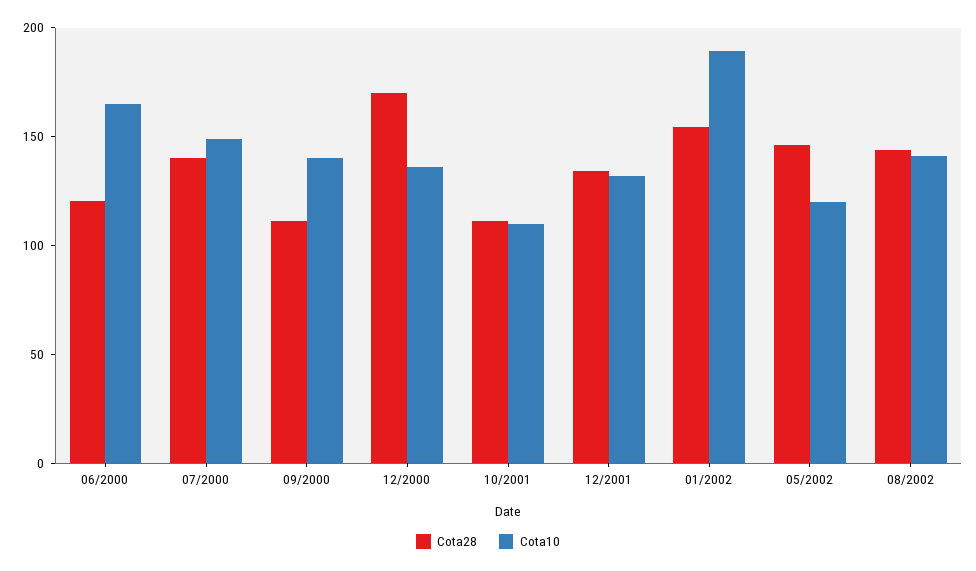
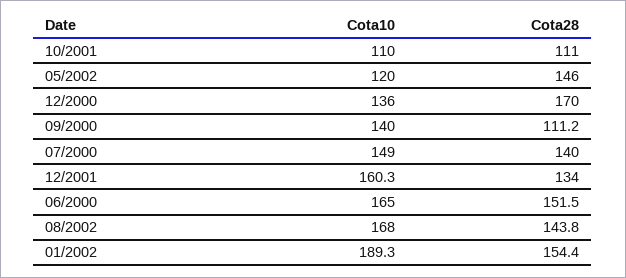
  {
    "Cota28": {
-     "06/2000": 120,
+     "06/2000": 151.5,
      "07/2000": 140,
      "09/2000": 111.2,
      "12/2000": 170,
      "10/2001": 111,
      "12/2001": 134,
      "01/2002": 154.4,
      "05/2002": 146,
      "08/2002": 143.8
    },
    "Cota10": {
      "06/2000": 165,
      "07/2000": 149,
      "09/2000": 140,
      "12/2000": 136,
      "10/2001": 110,
-     "12/2001": 130,
+     "12/2001": 160.3,
      "01/2002": 189.3,
      "05/2002": 120,
-     "08/2002": 140
+     "08/2002": 168
    }
  }

